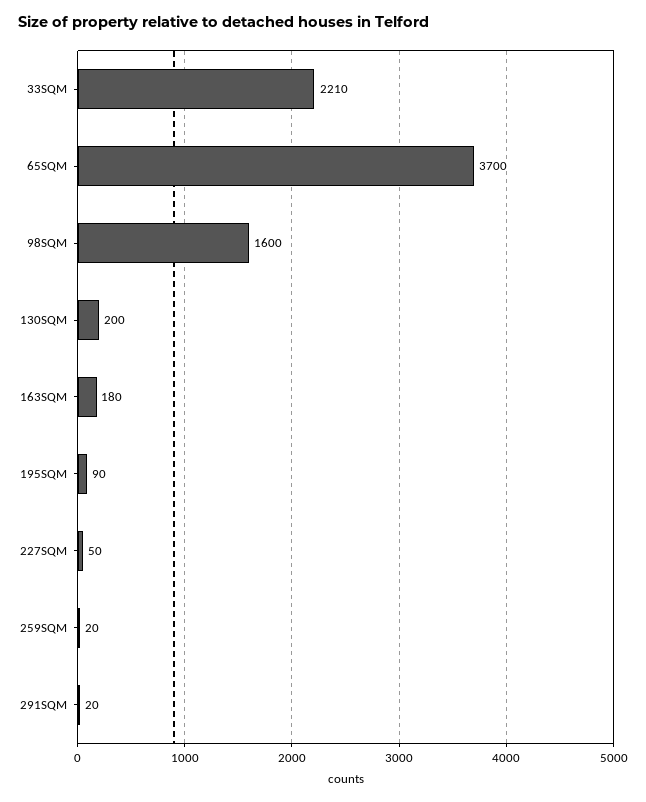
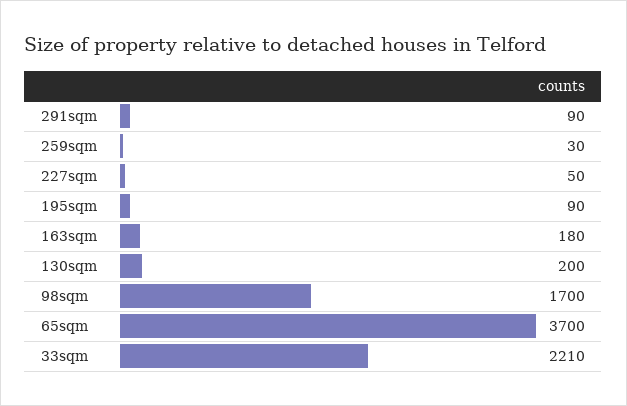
  {
    "33SQM": 2210,
    "65SQM": 3700,
-   "98SQM": 1600,
+   "98SQM": 1700,
    "130SQM": 200,
    "163SQM": 180,
    "195SQM": 90,
    "227SQM": 50,
-   "259SQM": 20,
+   "259SQM": 30,
-   "291SQM": 20
+   "291SQM": 90
  }

